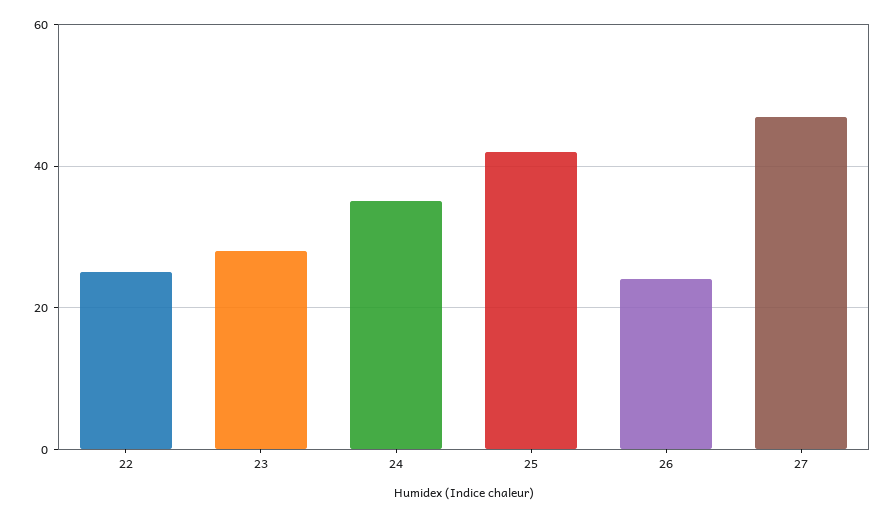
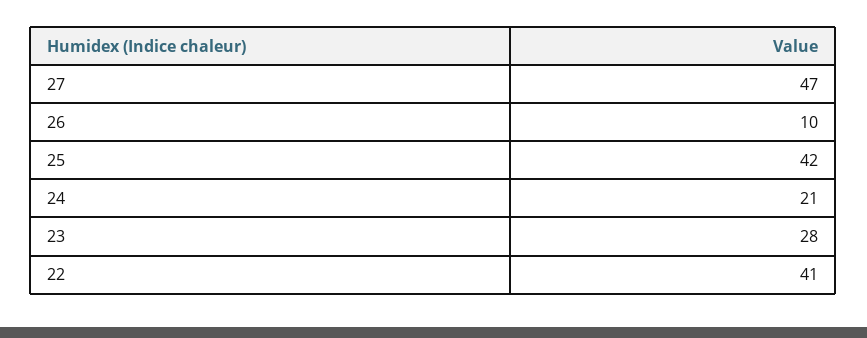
  {
-   "22": 25,
+   "22": 41,
    "23": 28,
-   "24": 35,
+   "24": 21,
    "25": 42,
-   "26": 25,
+   "26": 10,
    "27": 47
  }

